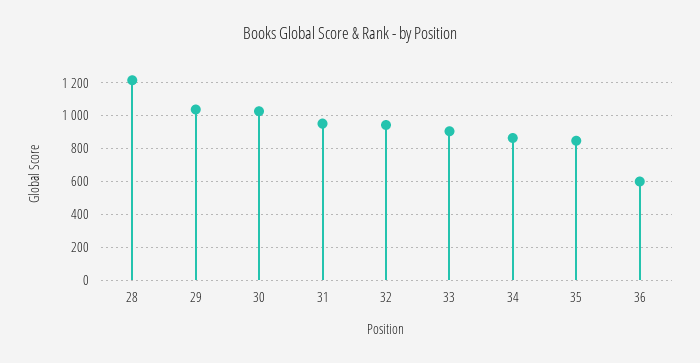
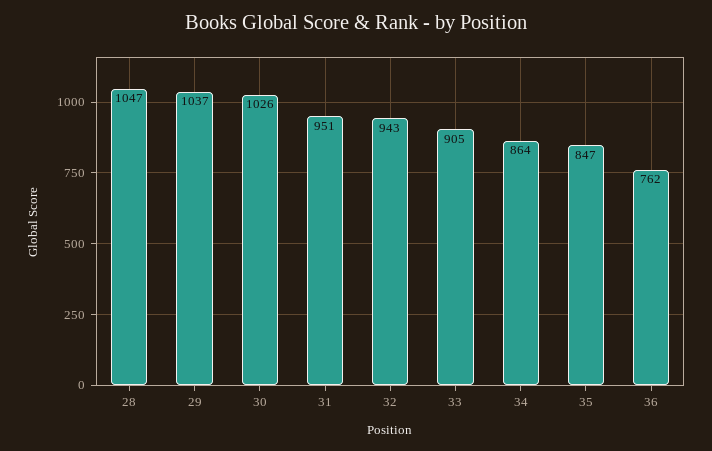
  {
-   "28": 1200,
+   "28": 1047,
    "29": 1037,
    "30": 1026,
    "31": 951,
    "32": 943,
    "33": 905,
    "34": 864,
    "35": 847,
-   "36": 600
+   "36": 762
  }

